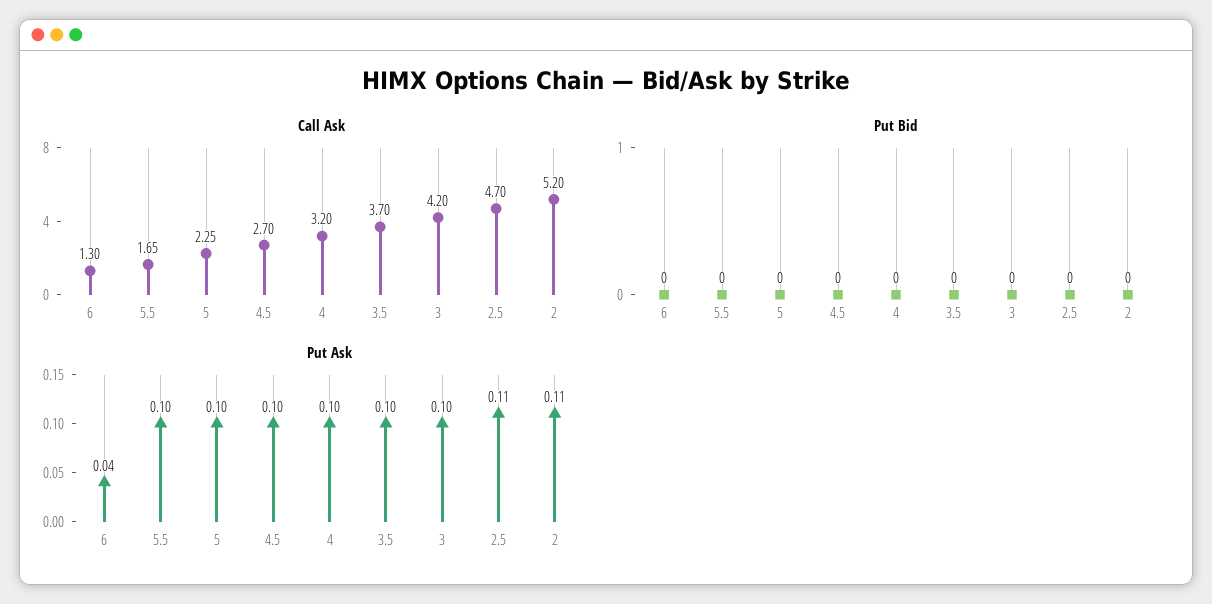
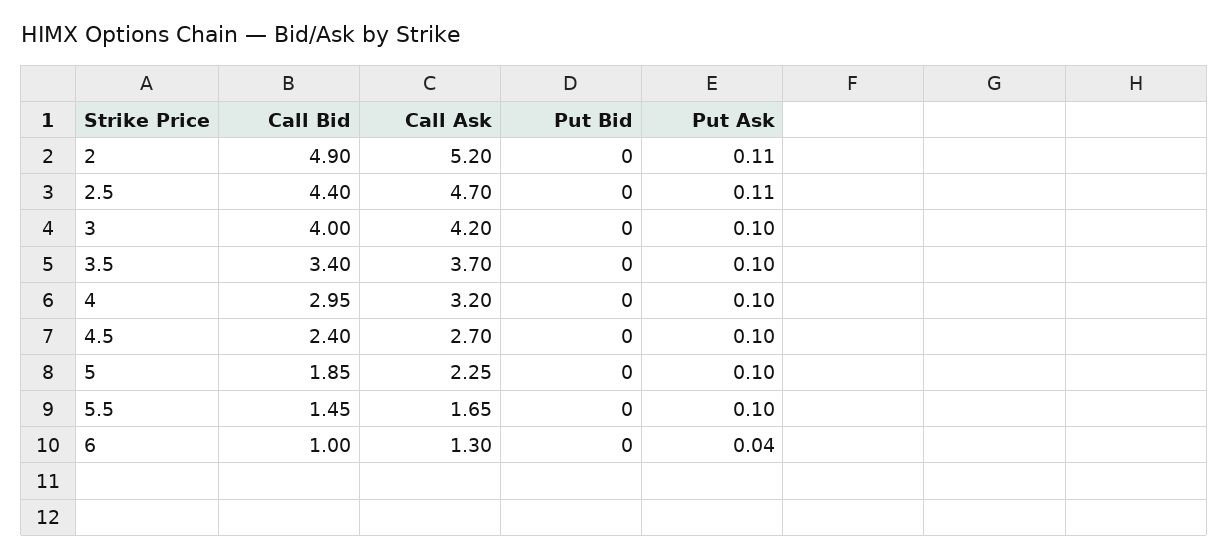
  {
    "Call Ask": {
      "6": 1.3,
      "5.5": 1.65,
      "5": 2.25,
      "4.5": 2.7,
      "4": 3.2,
      "3.5": 3.7,
      "3": 4.2,
      "2.5": 4.7,
      "2": 5.2
    },
    "Put Bid": {
      "6": 0,
      "5.5": 0,
      "5": 0,
      "4.5": 0,
      "4": 0,
      "3.5": 0,
      "3": 0,
      "2.5": 0,
      "2": 0
    },
    "Put Ask": {
      "6": 0.04,
      "5.5": 0.1,
      "5": 0.1,
      "4.5": 0.1,
      "4": 0.1,
      "3.5": 0.1,
      "3": 0.1,
      "2.5": 0.11,
      "2": 0.11
-   }
+   },
+   "Call Bid": {
+     "2": 4.9,
+     "2.5": 4.4,
+     "3": 4,
+     "3.5": 3.4,
+     "4": 2.95,
+     "4.5": 2.4,
+     "5": 1.85,
+     "5.5": 1.45,
+     "6": 1
+   }
  }

